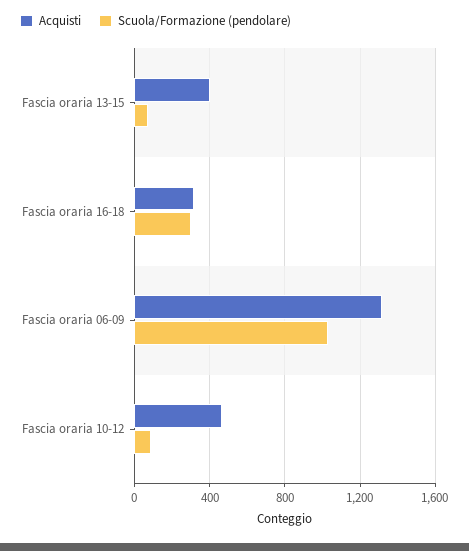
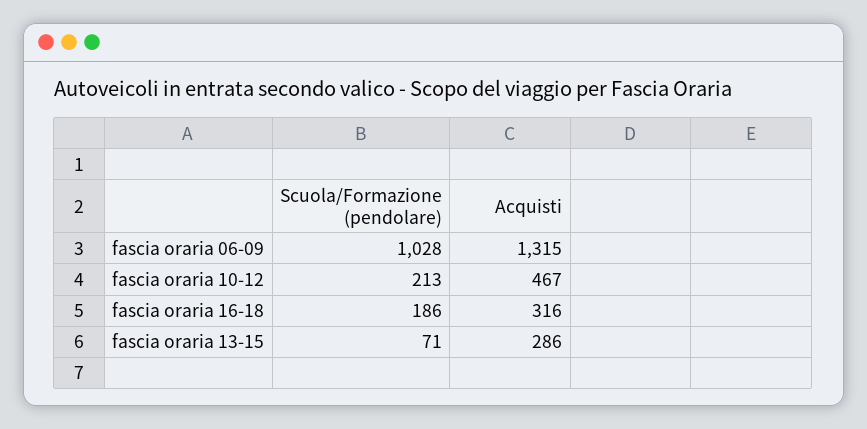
  {
    "Acquisti": {
-     "Fascia oraria 13-15": 400,
+     "Fascia oraria 13-15": 286,
      "Fascia oraria 16-18": 316,
      "Fascia oraria 06-09": 1315,
      "Fascia oraria 10-12": 467
    },
    "Scuola/Formazione (pendolare)": {
      "Fascia oraria 13-15": 71,
-     "Fascia oraria 16-18": 300,
+     "Fascia oraria 16-18": 186,
      "Fascia oraria 06-09": 1028,
-     "Fascia oraria 10-12": 100
+     "Fascia oraria 10-12": 213
    }
  }

